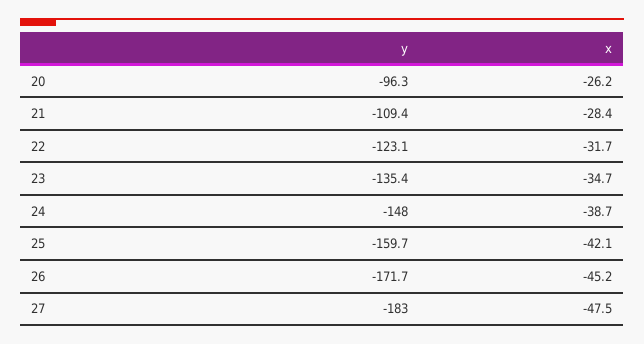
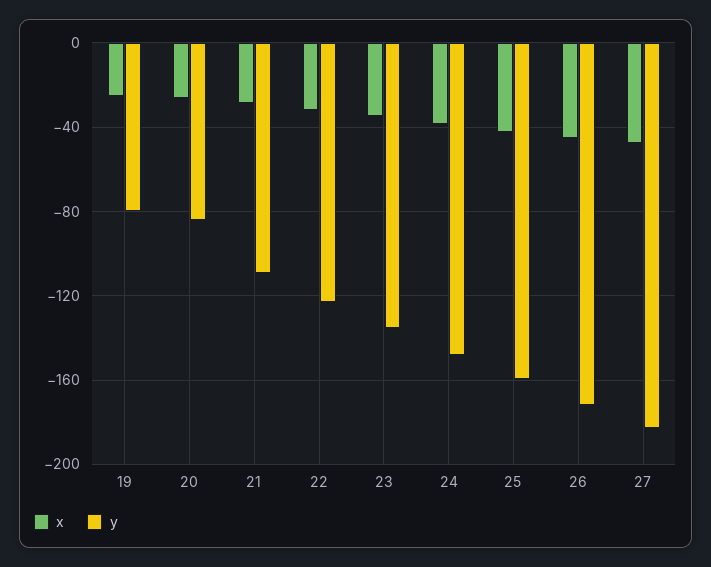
  {
    "y": {
-     "20": -96.3,
+     "20": -85,
      "21": -109.4,
      "22": -123.1,
      "23": -135.4,
      "24": -148,
      "25": -159.7,
      "26": -171.7,
-     "27": -183
+     "27": -183,
+     "19": -80
    },
    "x": {
      "20": -26.2,
      "21": -28.4,
      "22": -31.7,
      "23": -34.7,
      "24": -38.7,
      "25": -42.1,
      "26": -45.2,
-     "27": -47.5
+     "27": -47.5,
+     "19": -25
    }
  }

